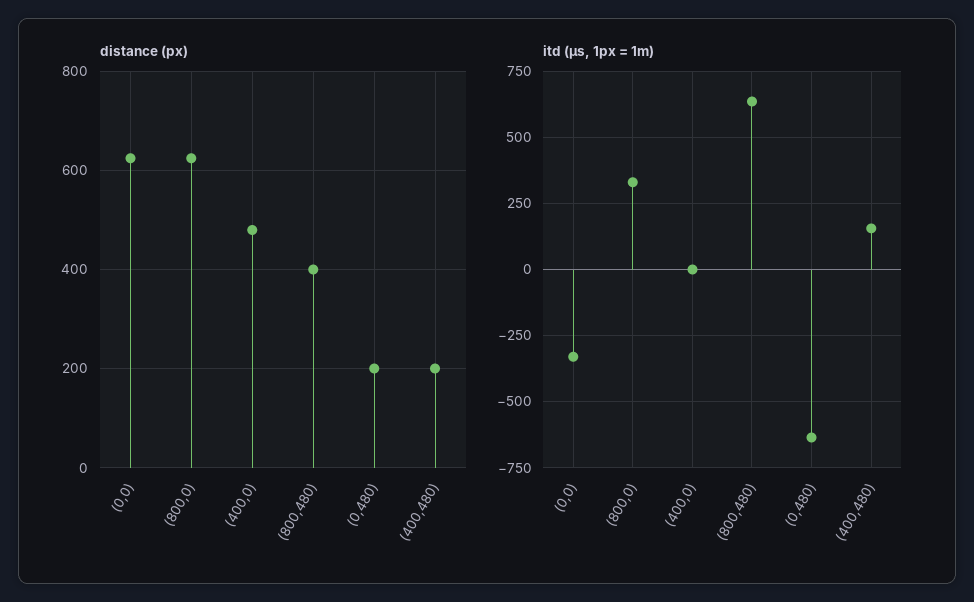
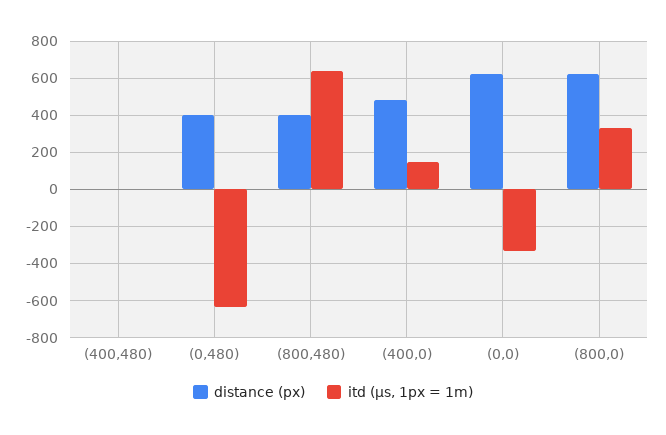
  {
    "distance (px)": {
      "(0,0)": 620,
      "(800,0)": 620,
      "(400,0)": 480,
      "(800,480)": 400,
-     "(0,480)": 200,
+     "(0,480)": 400,
-     "(400,480)": 200
+     "(400,480)": 0
    },
    "itd (μs, 1px = 1m)": {
      "(0,0)": -325,
      "(800,0)": 325,
-     "(400,0)": 0,
+     "(400,0)": 150,
      "(800,480)": 625,
      "(0,480)": -625,
-     "(400,480)": 150
+     "(400,480)": 0
    }
  }

